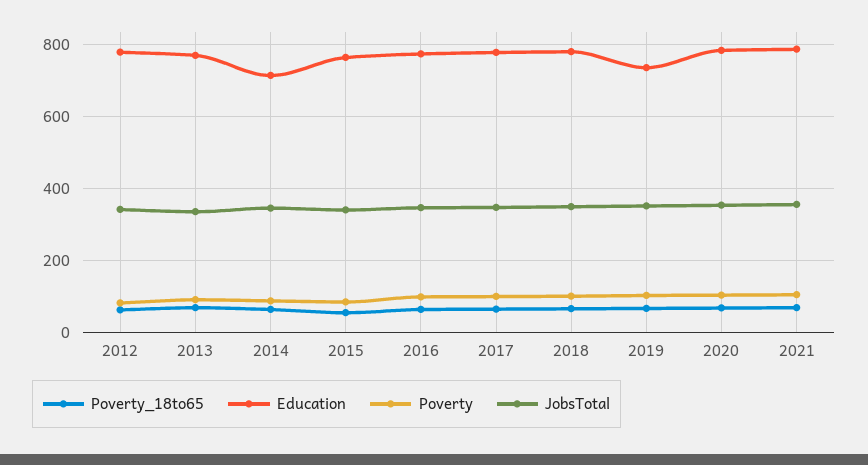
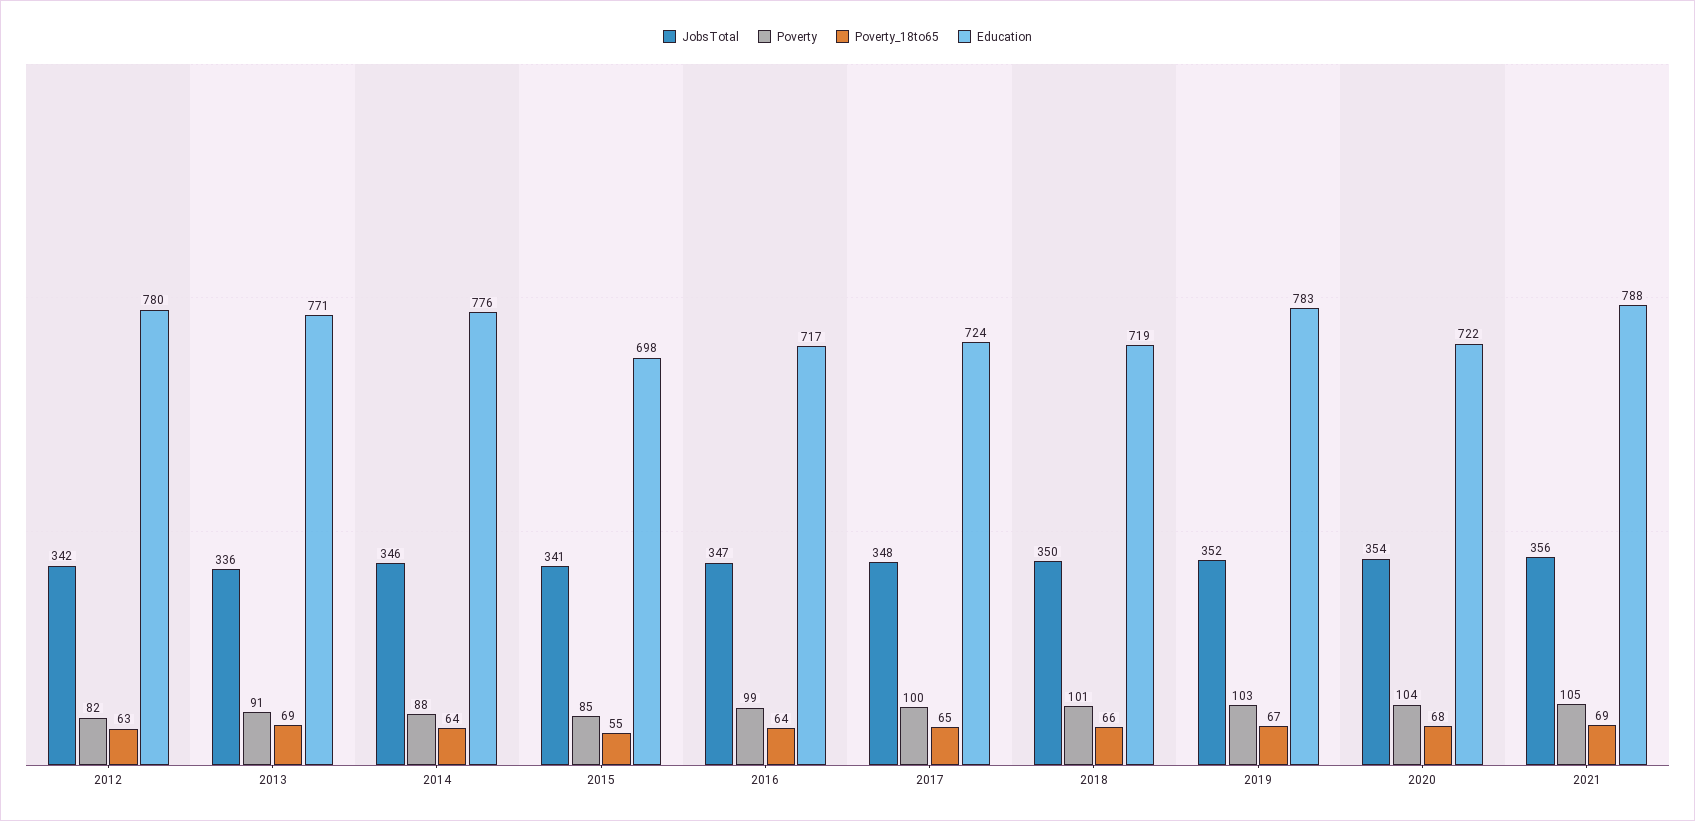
  {
    "Poverty_18to65": {
      "2012": 63,
      "2013": 69,
      "2014": 64,
      "2015": 55,
      "2016": 64,
      "2017": 65,
      "2018": 66,
      "2019": 67,
      "2020": 68,
      "2021": 69
    },
    "Education": {
      "2012": 780,
      "2013": 771,
-     "2014": 720,
+     "2014": 776,
-     "2015": 760,
+     "2015": 698,
-     "2016": 780,
+     "2016": 717,
-     "2017": 780,
+     "2017": 724,
-     "2018": 780,
+     "2018": 719,
-     "2019": 740,
+     "2019": 783,
-     "2020": 780,
+     "2020": 722,
      "2021": 788
    },
    "Poverty": {
      "2012": 82,
      "2013": 91,
      "2014": 88,
      "2015": 85,
      "2016": 99,
      "2017": 100,
      "2018": 101,
      "2019": 103,
      "2020": 104,
      "2021": 105
    },
    "JobsTotal": {
      "2012": 342,
      "2013": 336,
      "2014": 346,
      "2015": 341,
      "2016": 347,
      "2017": 348,
      "2018": 350,
      "2019": 352,
      "2020": 354,
      "2021": 356
    }
  }

